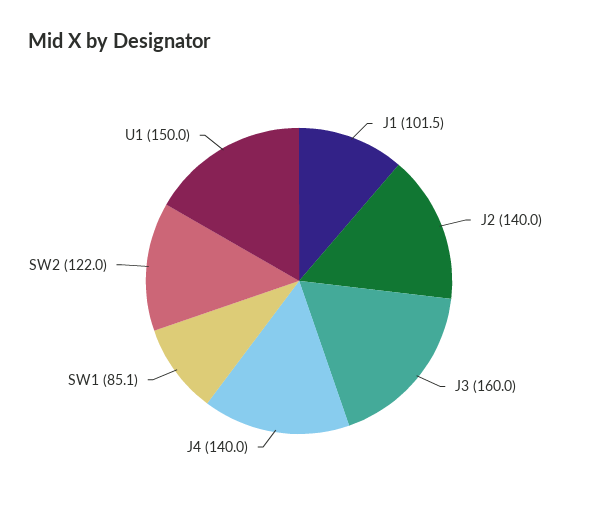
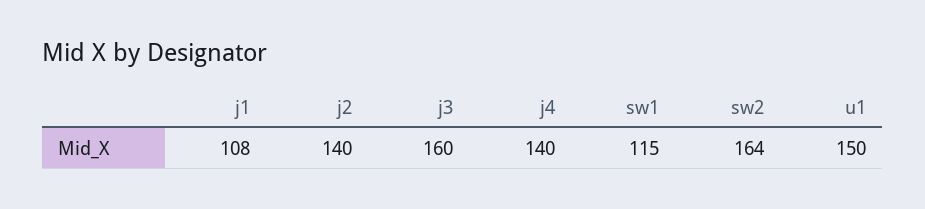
  {
-   "J1": 101.5,
+   "J1": 108,
    "J2": 140,
    "J3": 160,
    "J4": 140,
-   "SW1": 85.1,
+   "SW1": 115,
-   "SW2": 122,
+   "SW2": 164,
    "U1": 150
  }

